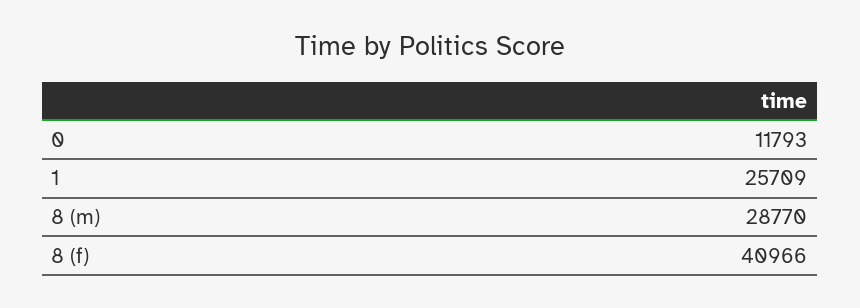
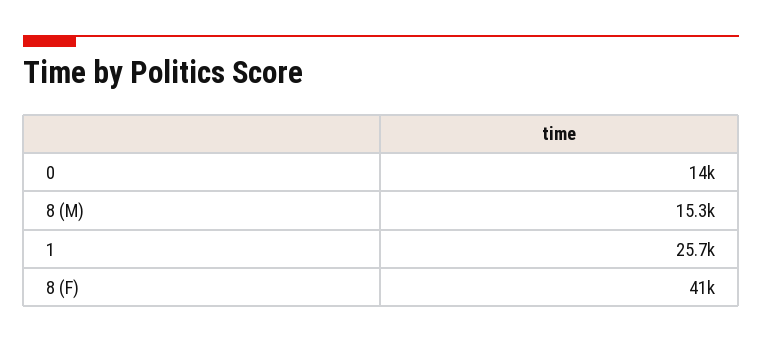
  {
-   "0": 11793,
+   "0": 14000,
    "1": 25709,
-   "8 (m)": 28770,
+   "8 (m)": 15300,
    "8 (f)": 40966
  }

